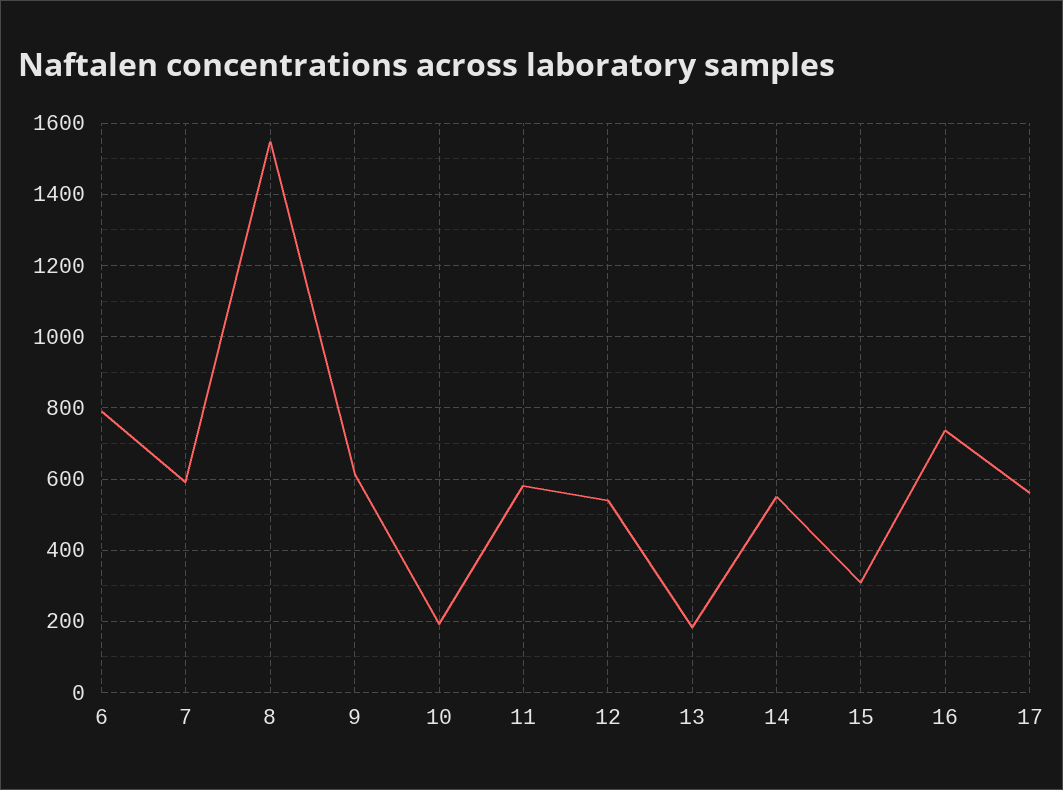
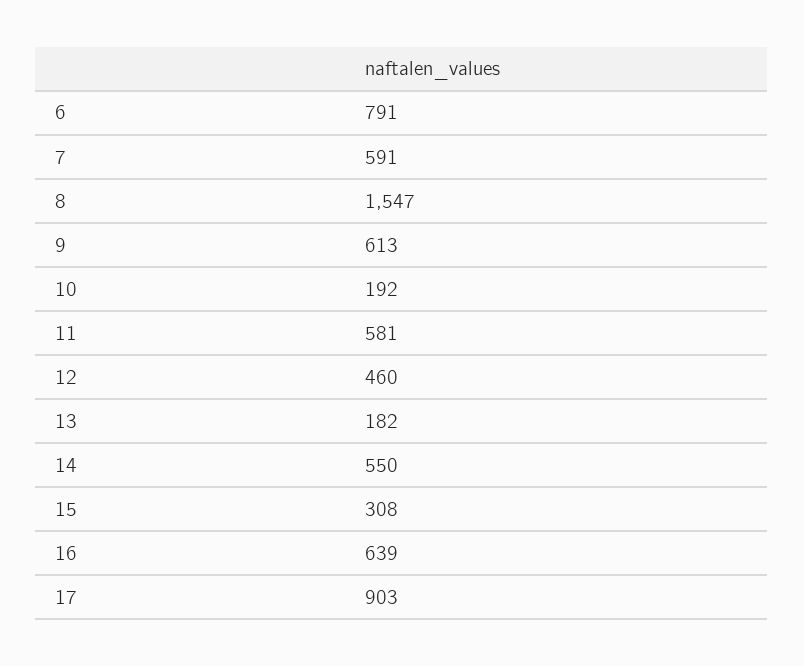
  {
    "6": 791,
    "7": 591,
    "8": 1547,
    "9": 613,
    "10": 192,
    "11": 581,
-   "12": 540,
+   "12": 460,
    "13": 182,
    "14": 550,
    "15": 308,
-   "16": 740,
+   "16": 639,
-   "17": 560
+   "17": 903
  }

